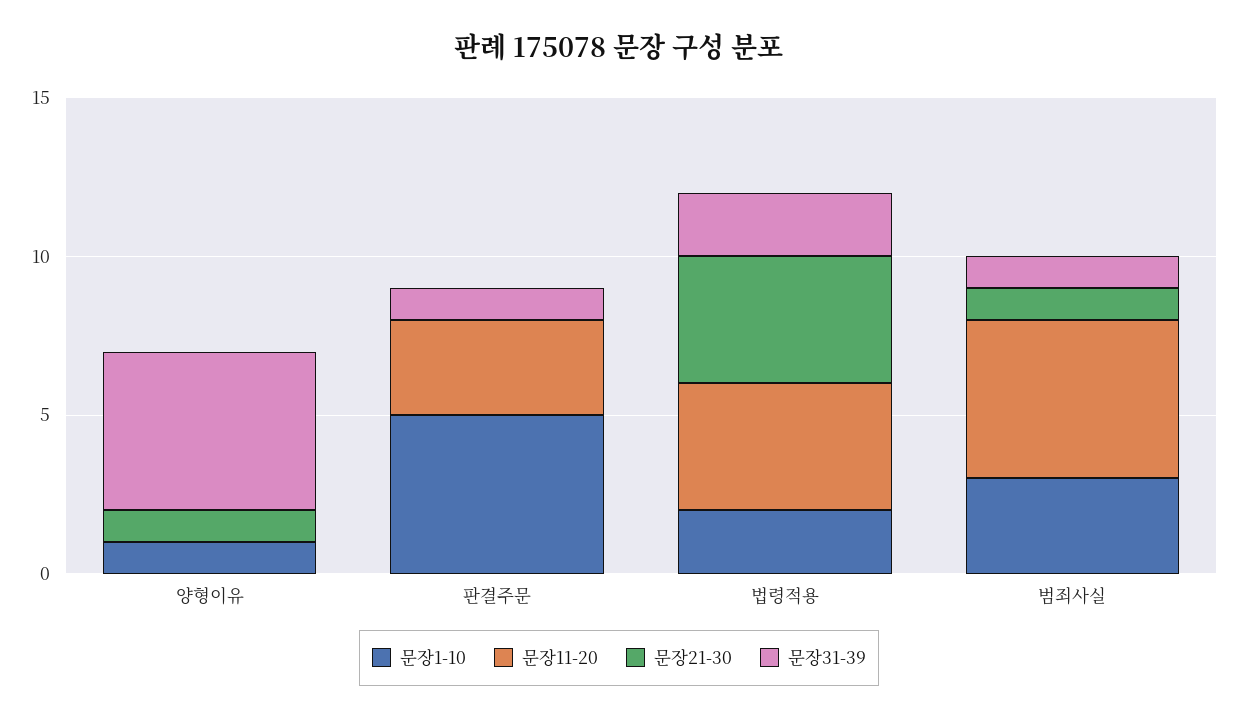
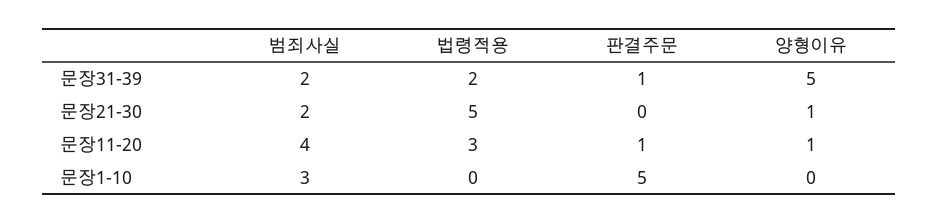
  {
    "문장1-10": {
-     "양형이유": 1,
+     "양형이유": 0,
      "판결주문": 5,
-     "법령적용": 2,
+     "법령적용": 0,
      "범죄사실": 3
    },
    "문장11-20": {
-     "양형이유": 0,
+     "양형이유": 1,
-     "판결주문": 3,
+     "판결주문": 1,
-     "법령적용": 4,
+     "법령적용": 3,
-     "범죄사실": 5
+     "범죄사실": 4
    },
    "문장21-30": {
      "양형이유": 1,
      "판결주문": 0,
-     "법령적용": 4,
+     "법령적용": 5,
-     "범죄사실": 1
+     "범죄사실": 2
    },
    "문장31-39": {
      "양형이유": 5,
      "판결주문": 1,
      "법령적용": 2,
-     "범죄사실": 1
+     "범죄사실": 2
    }
  }

